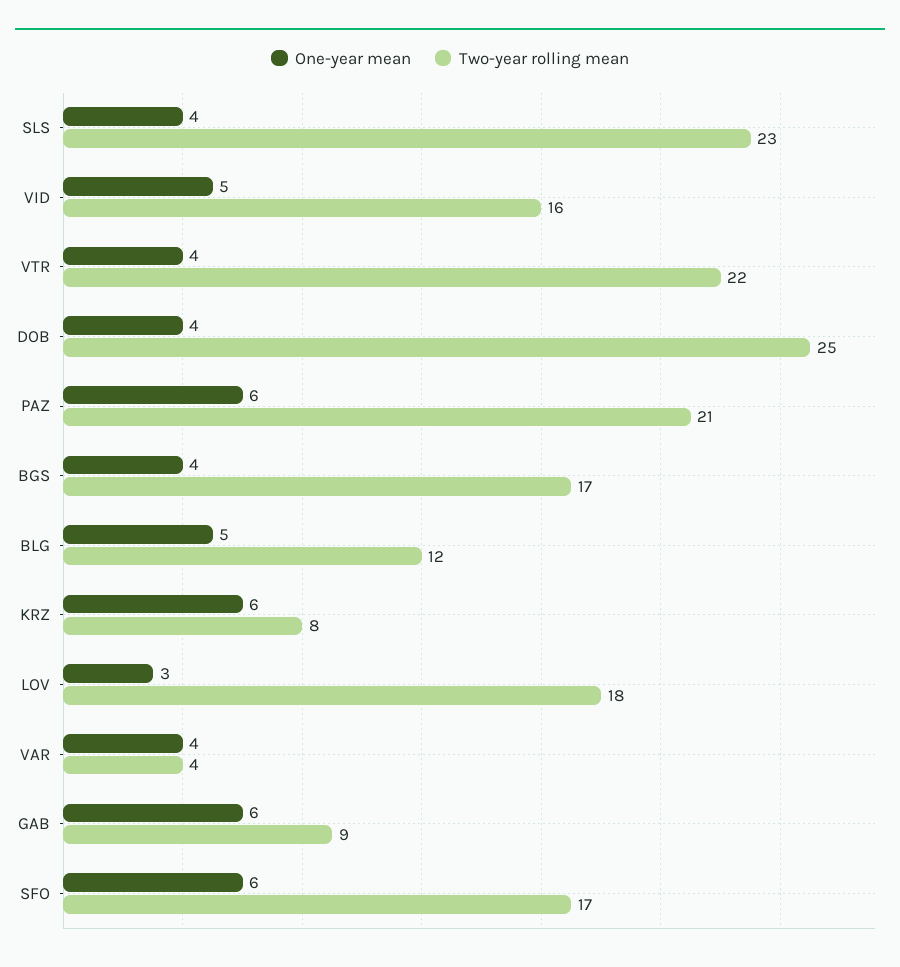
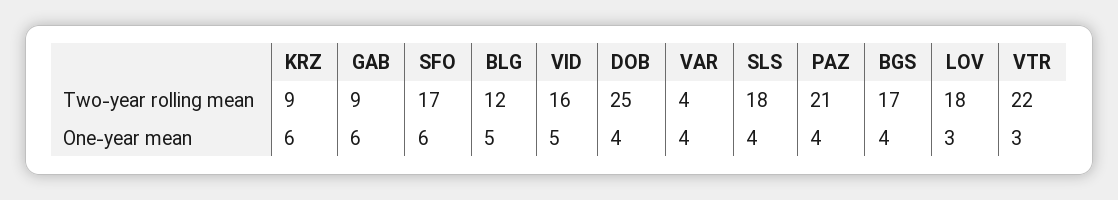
  {
    "One-year mean": {
      "SLS": 4,
      "VID": 5,
-     "VTR": 4,
+     "VTR": 3,
      "DOB": 4,
-     "PAZ": 6,
+     "PAZ": 4,
      "BGS": 4,
      "BLG": 5,
      "KRZ": 6,
      "LOV": 3,
      "VAR": 4,
      "GAB": 6,
      "SFO": 6
    },
    "Two-year rolling mean": {
-     "SLS": 23,
+     "SLS": 18,
      "VID": 16,
      "VTR": 22,
      "DOB": 25,
      "PAZ": 21,
      "BGS": 17,
      "BLG": 12,
-     "KRZ": 8,
+     "KRZ": 9,
      "LOV": 18,
      "VAR": 4,
      "GAB": 9,
      "SFO": 17
    }
  }

